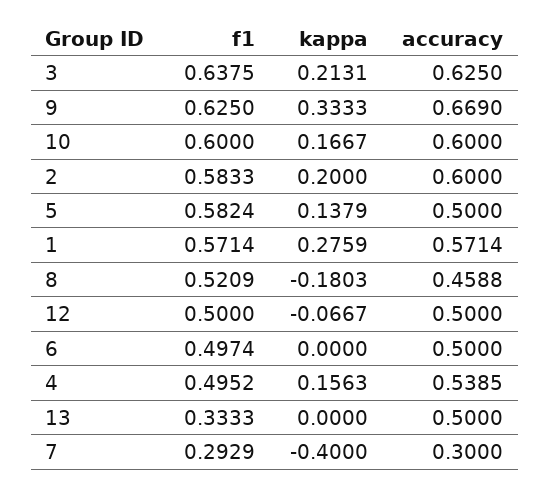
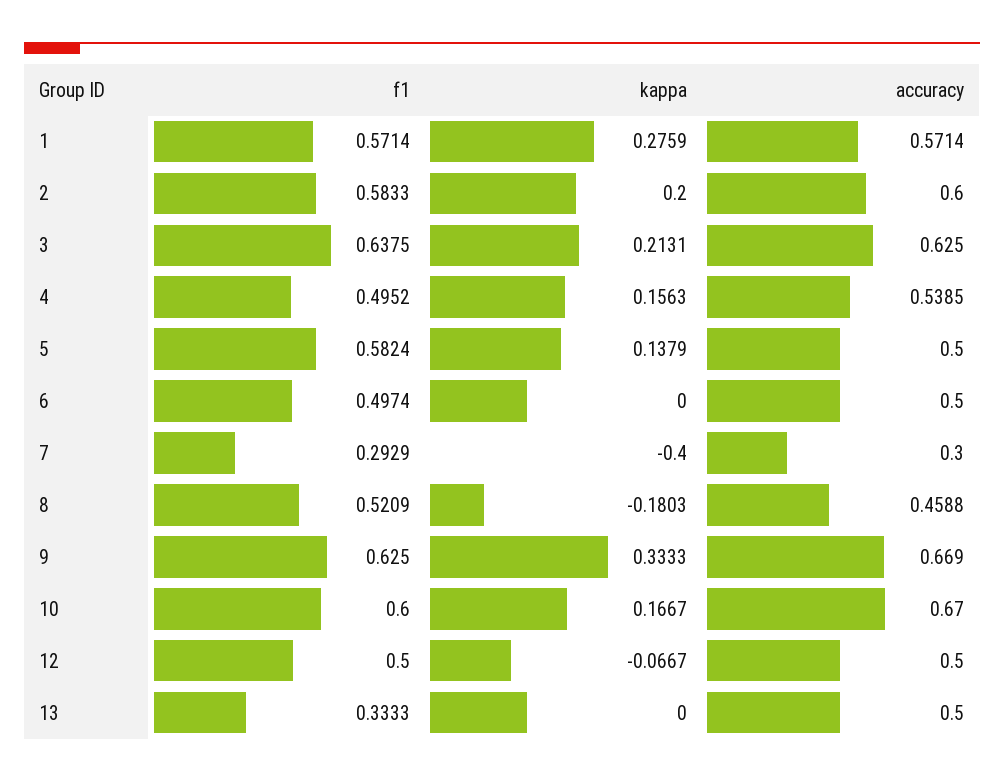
  {
    "f1": {
      "3": 0.6375,
      "9": 0.625,
      "10": 0.6,
      "2": 0.5833,
      "5": 0.5824,
      "1": 0.5714,
      "8": 0.5209,
      "12": 0.5,
      "6": 0.4974,
      "4": 0.4952,
      "13": 0.3333,
      "7": 0.2929
    },
    "kappa": {
      "3": 0.2131,
      "9": 0.3333,
      "10": 0.1667,
      "2": 0.2,
      "5": 0.1379,
      "1": 0.2759,
      "8": -0.1803,
      "12": -0.0667,
      "6": 0,
      "4": 0.1563,
      "13": 0,
      "7": -0.4
    },
    "accuracy": {
      "3": 0.625,
      "9": 0.669,
-     "10": 0.6,
+     "10": 0.67,
      "2": 0.6,
      "5": 0.5,
      "1": 0.5714,
      "8": 0.4588,
      "12": 0.5,
      "6": 0.5,
      "4": 0.5385,
      "13": 0.5,
      "7": 0.3
    }
  }

